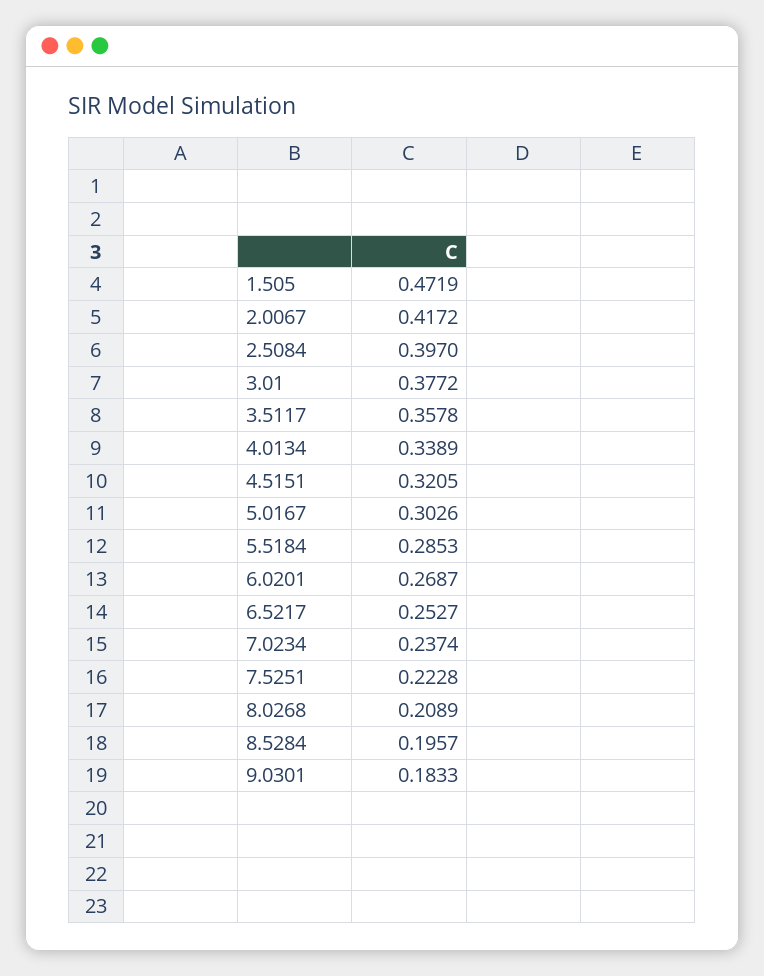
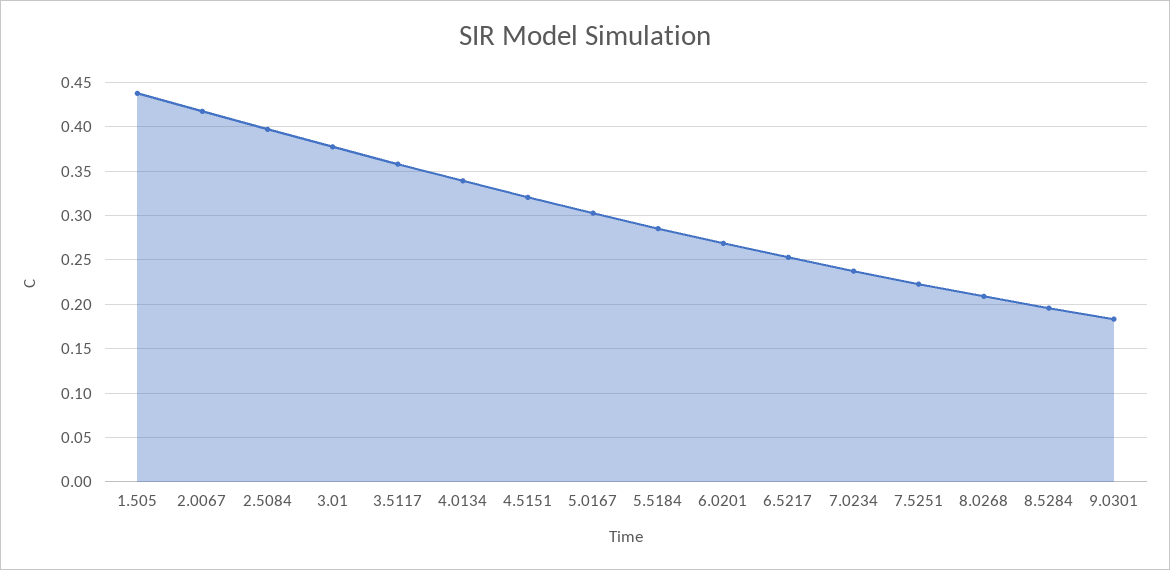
  {
-   "1.505": 0.4719,
+   "1.505": 0.44,
    "2.0067": 0.4172,
    "2.5084": 0.397,
    "3.01": 0.3772,
    "3.5117": 0.3578,
    "4.0134": 0.3389,
    "4.5151": 0.3205,
    "5.0167": 0.3026,
    "5.5184": 0.2853,
    "6.0201": 0.2687,
    "6.5217": 0.2527,
    "7.0234": 0.2374,
    "7.5251": 0.2228,
    "8.0268": 0.2089,
    "8.5284": 0.1957,
    "9.0301": 0.1833
  }

